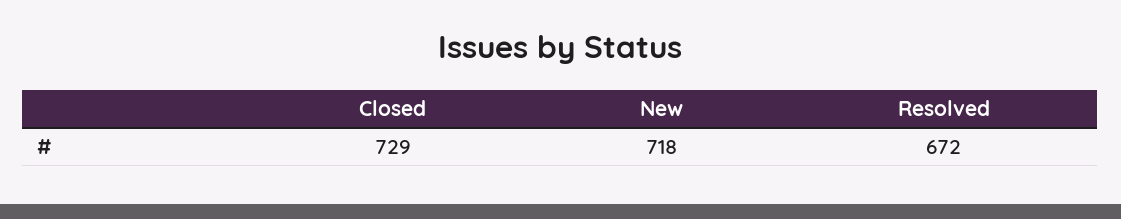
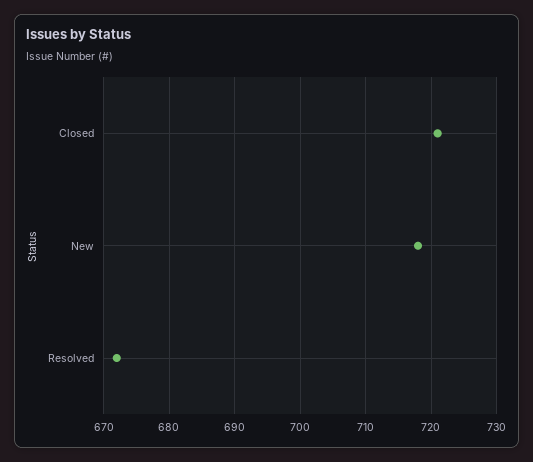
  {
-   "Closed": 729,
+   "Closed": 721,
    "New": 718,
    "Resolved": 672
  }

